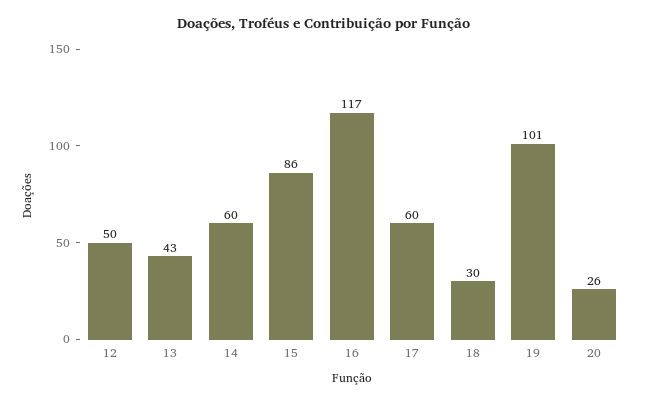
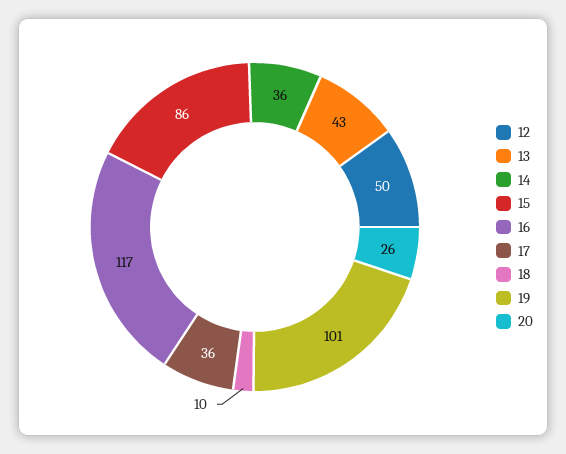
  {
    "12": 50,
    "13": 43,
-   "14": 60,
+   "14": 36,
    "15": 86,
    "16": 117,
-   "17": 60,
+   "17": 36,
-   "18": 30,
+   "18": 10,
    "19": 101,
    "20": 26
  }

